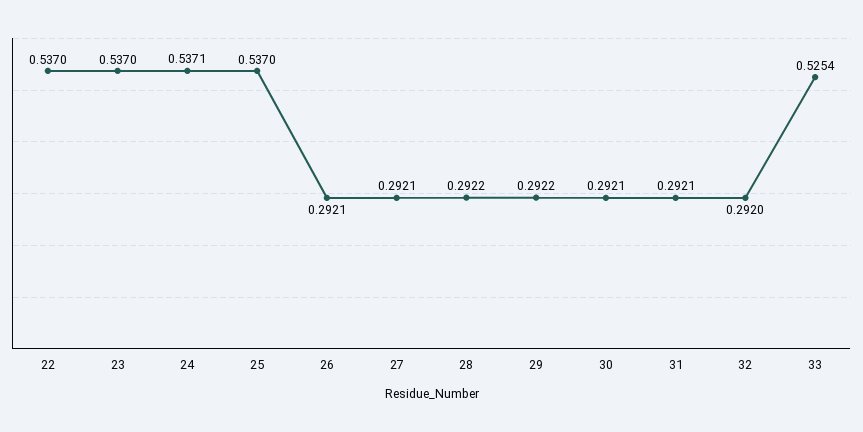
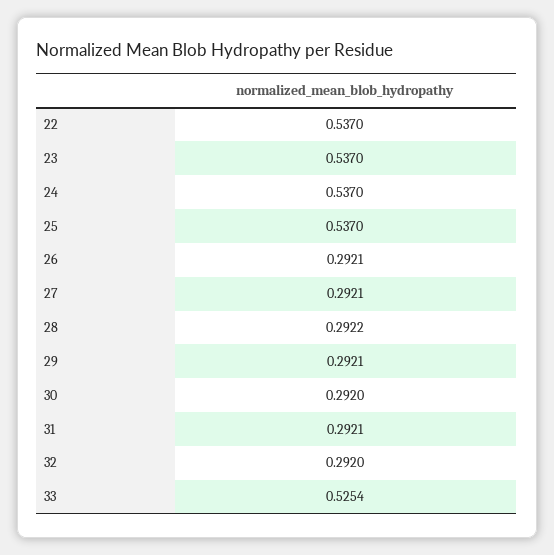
  {
    "22": 0.537,
    "23": 0.537,
-   "24": 0.5371,
+   "24": 0.537,
    "25": 0.537,
    "26": 0.2921,
    "27": 0.2921,
    "28": 0.2922,
-   "29": 0.2922,
+   "29": 0.2921,
-   "30": 0.2921,
+   "30": 0.292,
    "31": 0.2921,
    "32": 0.292,
    "33": 0.5254
  }

